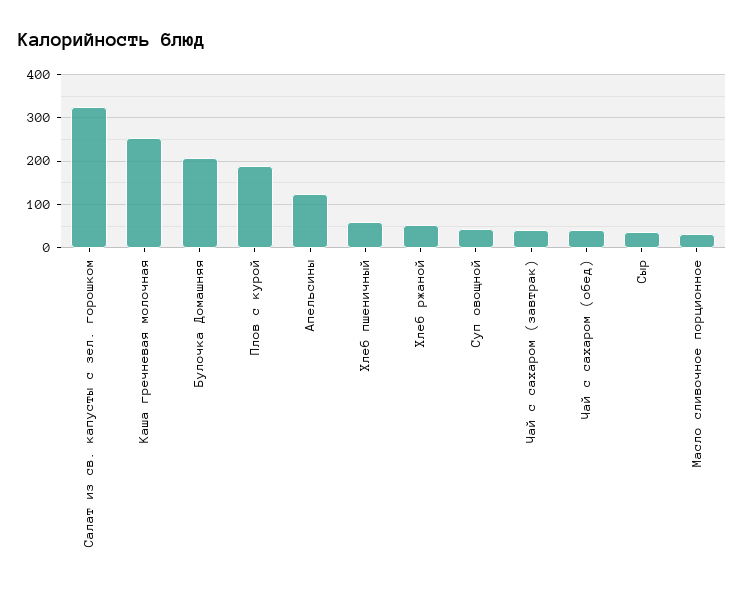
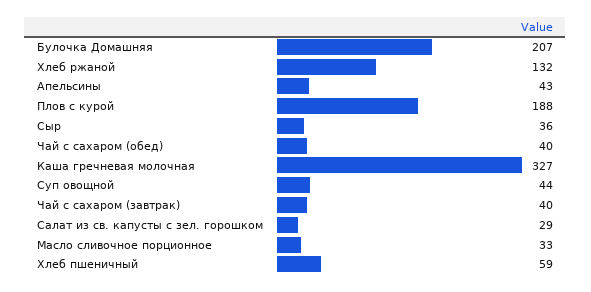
  {
-   "Салат из св. капусты с зел. горошком": 320,
+   "Салат из св. капусты с зел. горошком": 29,
-   "Каша гречневая молочная": 260,
+   "Каша гречневая молочная": 327,
    "Булочка Домашняя": 207,
    "Плов с курой": 188,
-   "Апельсины": 120,
+   "Апельсины": 43,
    "Хлеб пшеничный": 59,
-   "Хлеб ржаной": 60,
+   "Хлеб ржаной": 132,
    "Суп овощной": 44,
    "Чай с сахаром (завтрак)": 40,
    "Чай с сахаром (обед)": 40,
    "Сыр": 36,
    "Масло сливочное порционное": 33
  }

